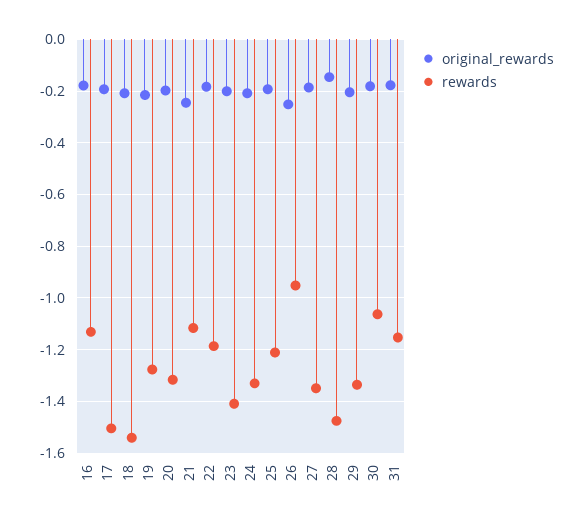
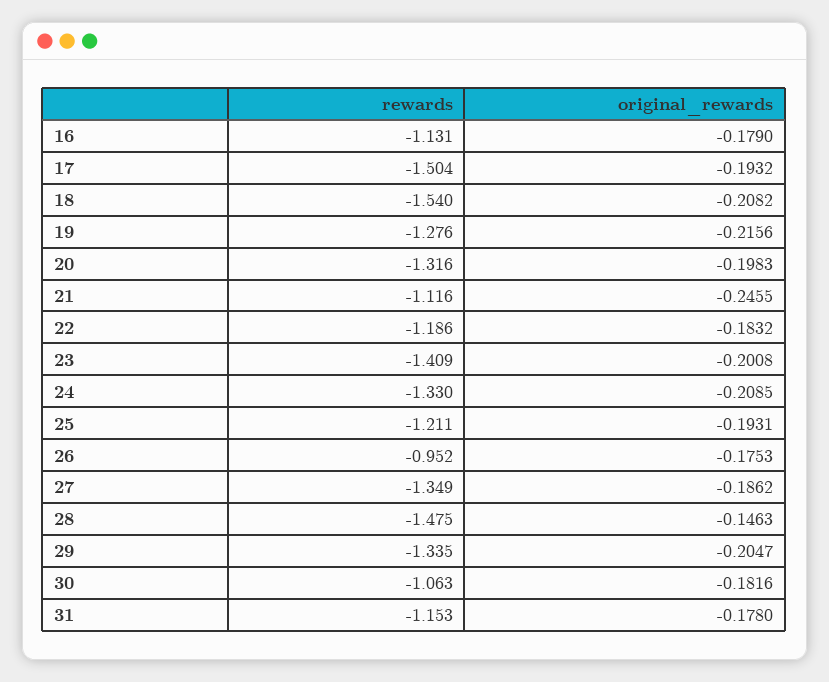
  {
    "original_rewards": {
      "16": -0.179,
      "17": -0.1932,
      "18": -0.2082,
      "19": -0.2156,
      "20": -0.1983,
      "21": -0.2455,
      "22": -0.1832,
      "23": -0.2008,
      "24": -0.2085,
      "25": -0.1931,
-     "26": -0.25,
+     "26": -0.1753,
      "27": -0.1862,
      "28": -0.1463,
      "29": -0.2047,
      "30": -0.1816,
      "31": -0.178
    },
    "rewards": {
      "16": -1.131,
      "17": -1.504,
      "18": -1.54,
      "19": -1.276,
      "20": -1.316,
      "21": -1.116,
      "22": -1.186,
      "23": -1.409,
      "24": -1.33,
      "25": -1.211,
      "26": -0.952,
      "27": -1.349,
      "28": -1.475,
      "29": -1.335,
      "30": -1.063,
      "31": -1.153
    }
  }

